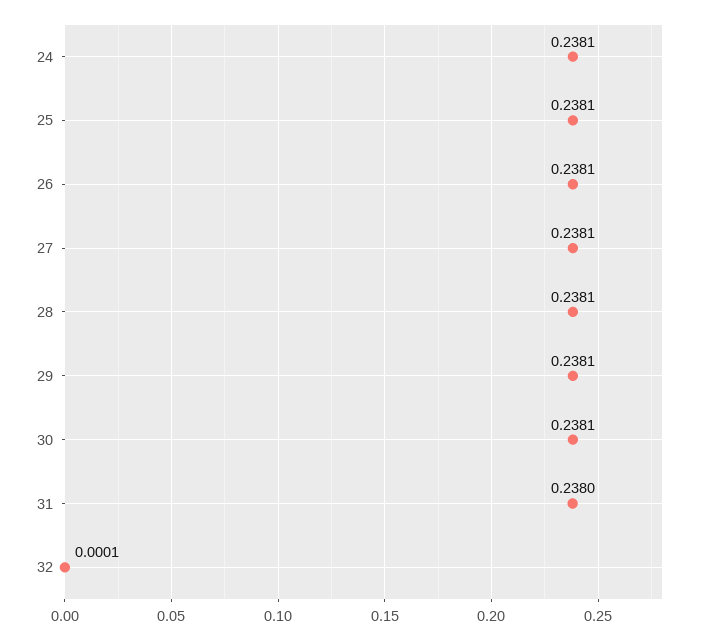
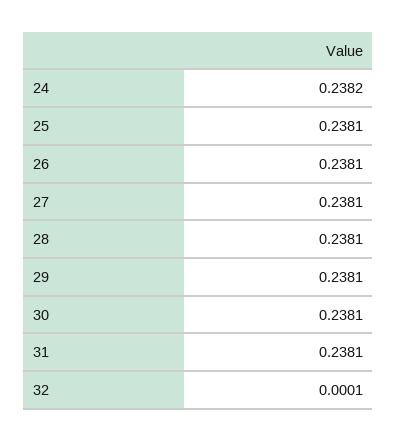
  {
-   "24": 0.2381,
+   "24": 0.2382,
    "25": 0.2381,
    "26": 0.2381,
    "27": 0.2381,
    "28": 0.2381,
    "29": 0.2381,
    "30": 0.2381,
-   "31": 0.238,
+   "31": 0.2381,
    "32": 0.0001
  }

